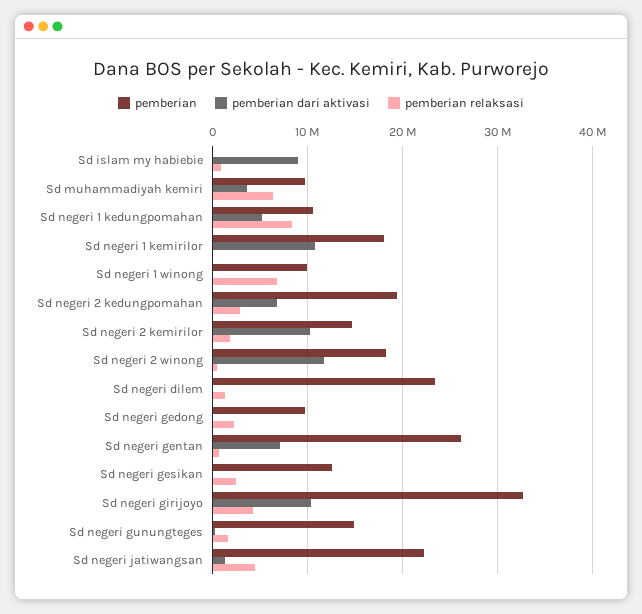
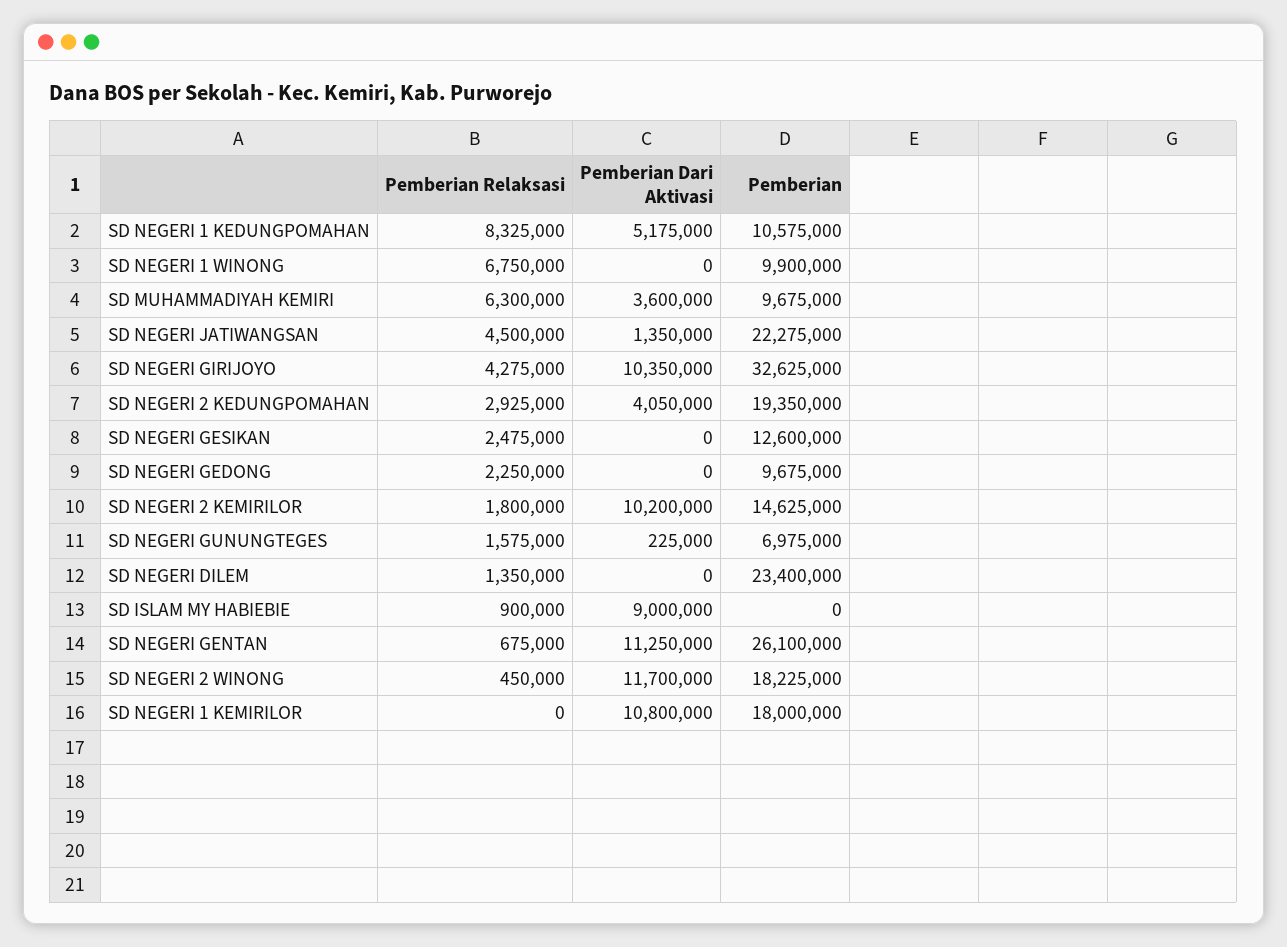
  {
    "pemberian": {
      "Sd islam my habiebie": 0,
      "Sd muhammadiyah kemiri": 9675000,
      "Sd negeri 1 kedungpomahan": 10575000,
      "Sd negeri 1 kemirilor": 18000000,
      "Sd negeri 1 winong": 9900000,
      "Sd negeri 2 kedungpomahan": 19350000,
      "Sd negeri 2 kemirilor": 14625000,
      "Sd negeri 2 winong": 18225000,
      "Sd negeri dilem": 23400000,
      "Sd negeri gedong": 9675000,
      "Sd negeri gentan": 26100000,
      "Sd negeri gesikan": 12600000,
      "Sd negeri girijoyo": 32625000,
-     "Sd negeri gunungteges": 15000000,
+     "Sd negeri gunungteges": 6975000,
      "Sd negeri jatiwangsan": 22275000
    },
    "pemberian dari aktivasi": {
      "Sd islam my habiebie": 9000000,
      "Sd muhammadiyah kemiri": 3600000,
      "Sd negeri 1 kedungpomahan": 5175000,
      "Sd negeri 1 kemirilor": 10800000,
      "Sd negeri 1 winong": 0,
-     "Sd negeri 2 kedungpomahan": 7000000,
+     "Sd negeri 2 kedungpomahan": 4050000,
      "Sd negeri 2 kemirilor": 10200000,
      "Sd negeri 2 winong": 11700000,
      "Sd negeri dilem": 0,
      "Sd negeri gedong": 0,
-     "Sd negeri gentan": 7000000,
+     "Sd negeri gentan": 11250000,
      "Sd negeri gesikan": 0,
      "Sd negeri girijoyo": 10350000,
      "Sd negeri gunungteges": 225000,
      "Sd negeri jatiwangsan": 1350000
    },
    "pemberian relaksasi": {
      "Sd islam my habiebie": 900000,
      "Sd muhammadiyah kemiri": 6300000,
      "Sd negeri 1 kedungpomahan": 8325000,
      "Sd negeri 1 kemirilor": 0,
      "Sd negeri 1 winong": 6750000,
      "Sd negeri 2 kedungpomahan": 2925000,
      "Sd negeri 2 kemirilor": 1800000,
      "Sd negeri 2 winong": 450000,
      "Sd negeri dilem": 1350000,
      "Sd negeri gedong": 2250000,
      "Sd negeri gentan": 675000,
      "Sd negeri gesikan": 2475000,
      "Sd negeri girijoyo": 4275000,
      "Sd negeri gunungteges": 1575000,
      "Sd negeri jatiwangsan": 4500000
    }
  }

